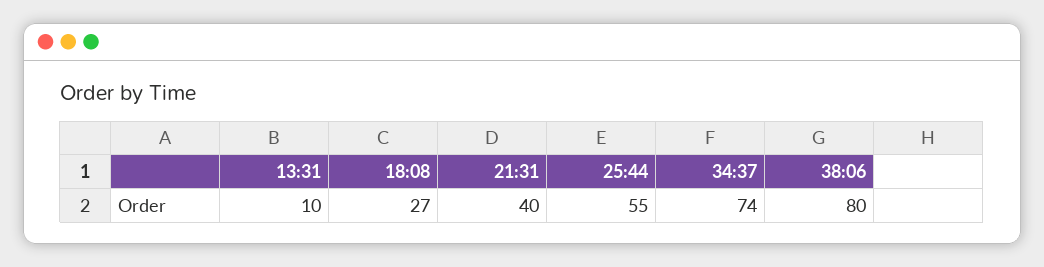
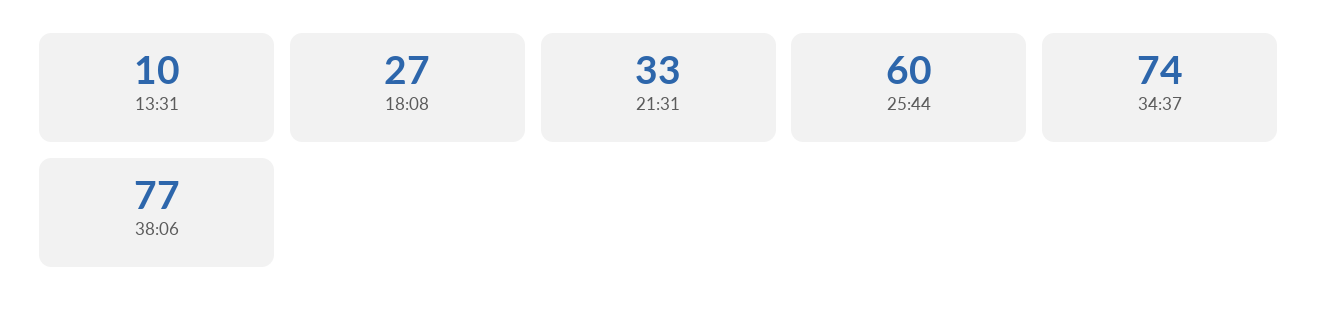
  {
    "13:31": 10,
    "18:08": 27,
-   "21:31": 40,
+   "21:31": 33,
-   "25:44": 55,
+   "25:44": 60,
    "34:37": 74,
-   "38:06": 80
+   "38:06": 77
  }

